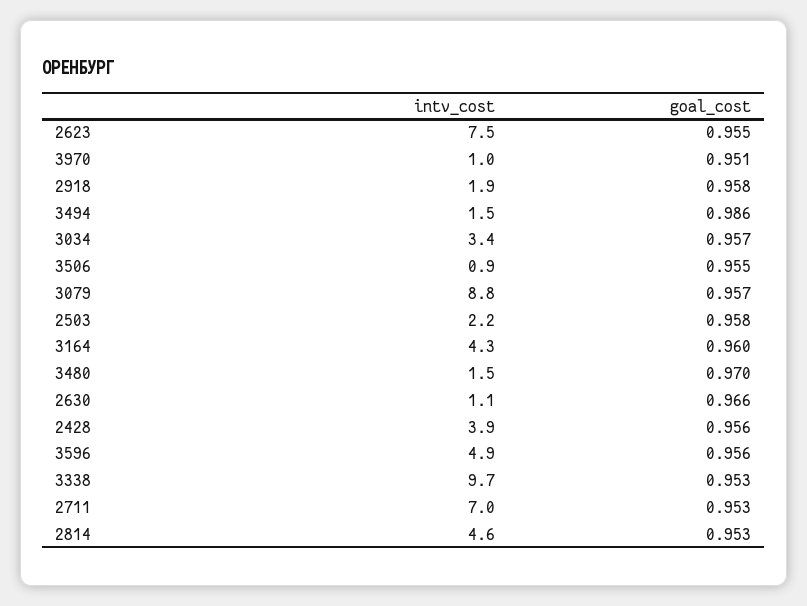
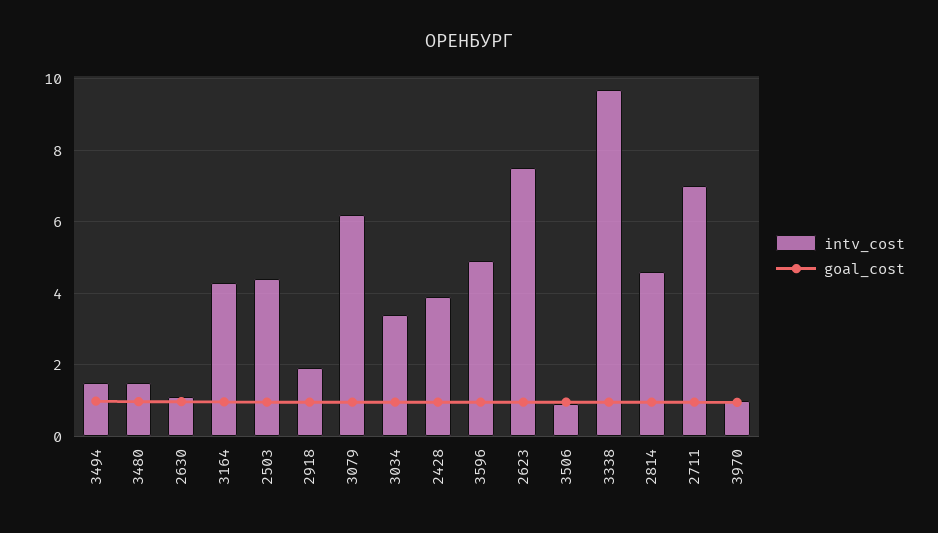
  {
    "intv_cost": {
      "2623": 7.5,
      "3970": 1,
      "2918": 1.9,
      "3494": 1.5,
      "3034": 3.4,
      "3506": 0.9,
-     "3079": 8.8,
+     "3079": 6.2,
-     "2503": 2.2,
+     "2503": 4.4,
      "3164": 4.3,
      "3480": 1.5,
      "2630": 1.1,
      "2428": 3.9,
      "3596": 4.9,
      "3338": 9.7,
      "2711": 7,
      "2814": 4.6
    },
    "goal_cost": {
      "2623": 0.955,
      "3970": 0.951,
      "2918": 0.958,
      "3494": 0.986,
      "3034": 0.957,
      "3506": 0.955,
      "3079": 0.957,
      "2503": 0.958,
      "3164": 0.96,
      "3480": 0.97,
      "2630": 0.966,
      "2428": 0.956,
      "3596": 0.956,
      "3338": 0.953,
      "2711": 0.953,
      "2814": 0.953
    }
  }

